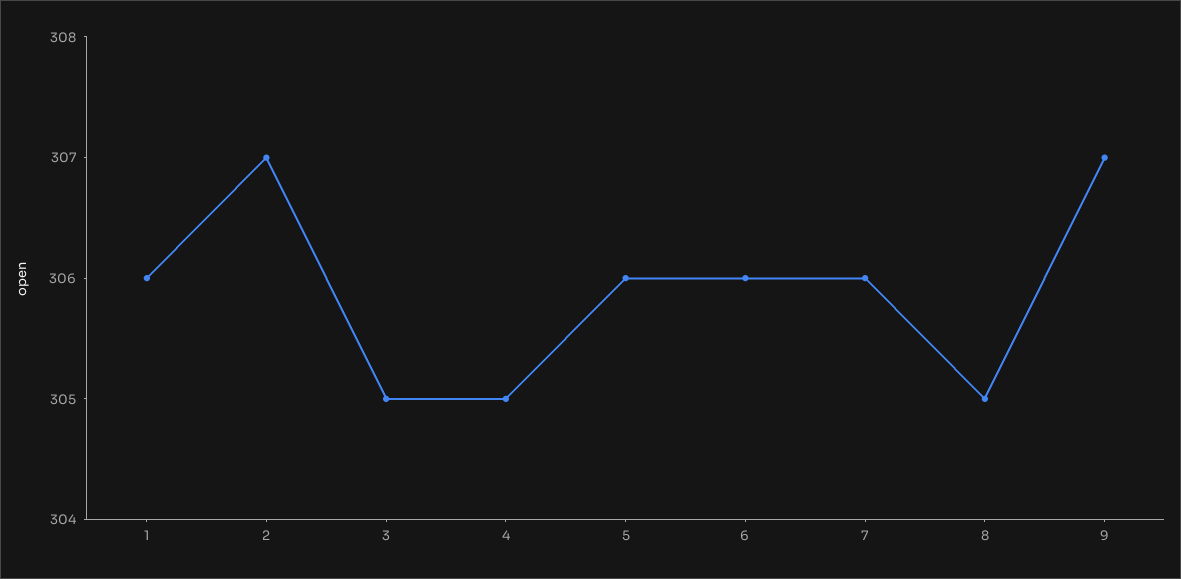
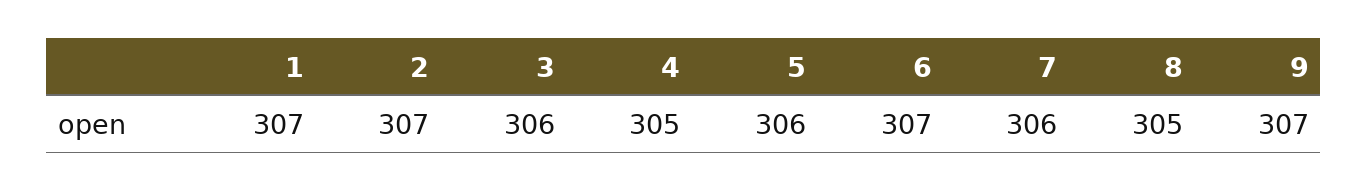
  {
-   "1": 306,
+   "1": 307,
    "2": 307,
-   "3": 305,
+   "3": 306,
    "4": 305,
    "5": 306,
-   "6": 306,
+   "6": 307,
    "7": 306,
    "8": 305,
    "9": 307
  }

